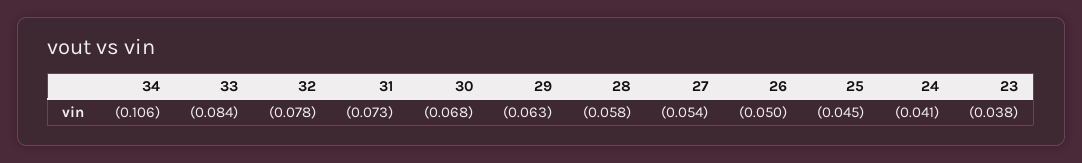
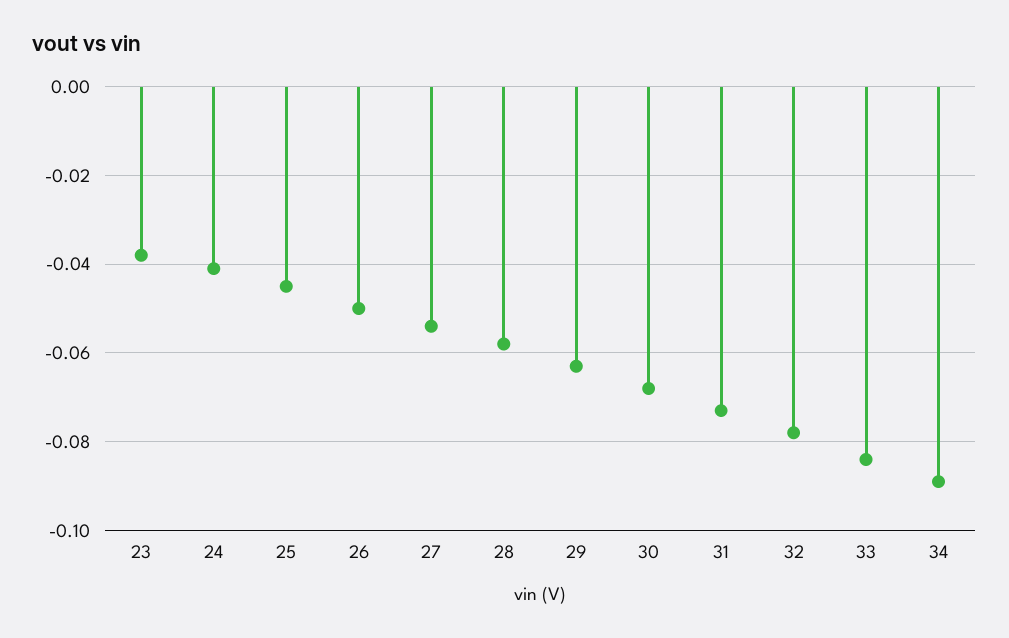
  {
-   "34": -0.106,
+   "34": -0.09,
    "33": -0.084,
    "32": -0.078,
    "31": -0.073,
    "30": -0.068,
    "29": -0.063,
    "28": -0.058,
    "27": -0.054,
    "26": -0.05,
    "25": -0.045,
    "24": -0.041,
    "23": -0.038
  }

